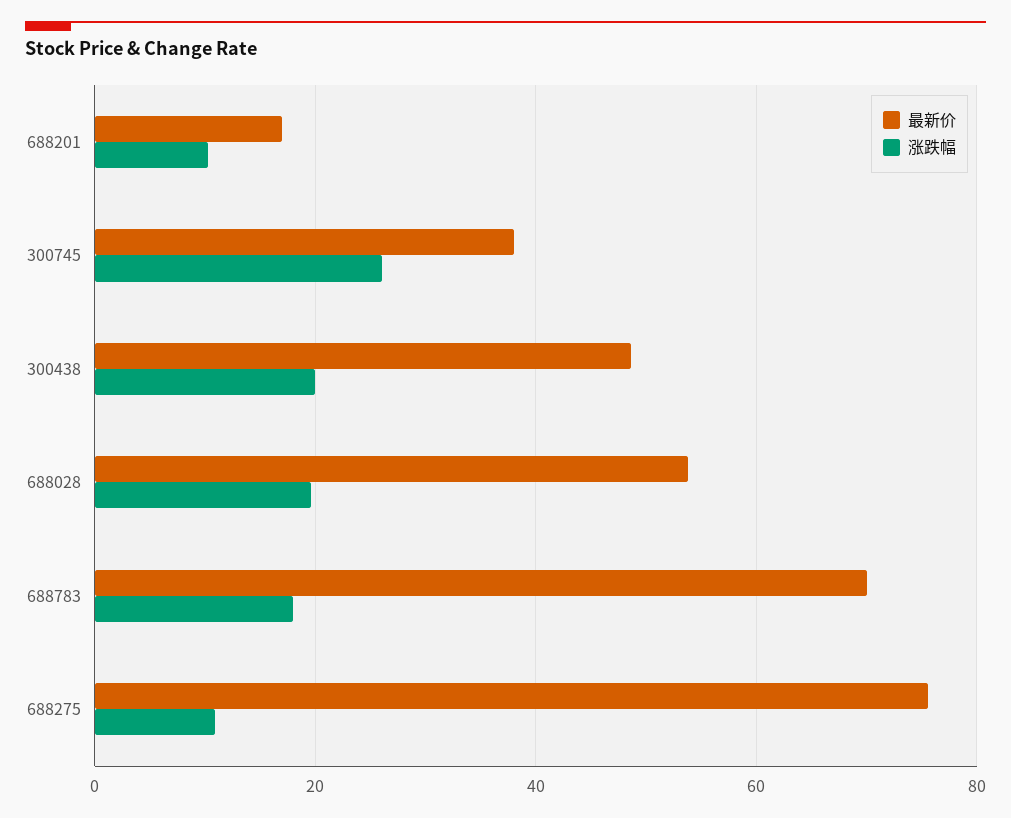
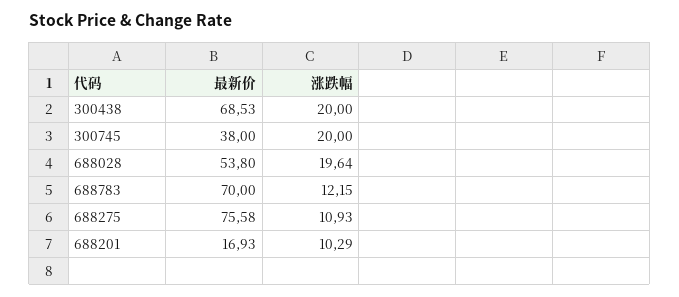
  {
    "最新价": {
      "688201": 16.93,
      "300745": 38,
-     "300438": 48,
+     "300438": 68.53,
      "688028": 53.8,
      "688783": 70,
      "688275": 75.58
    },
    "涨跌幅": {
      "688201": 10.29,
-     "300745": 26,
+     "300745": 20,
      "300438": 20,
      "688028": 19.64,
-     "688783": 18,
+     "688783": 12.15,
      "688275": 10.93
    }
  }

